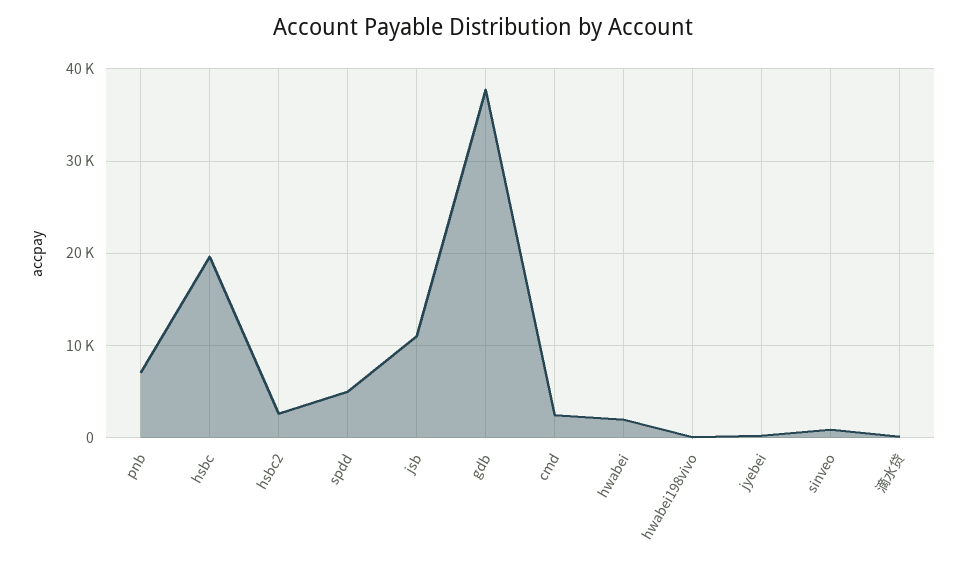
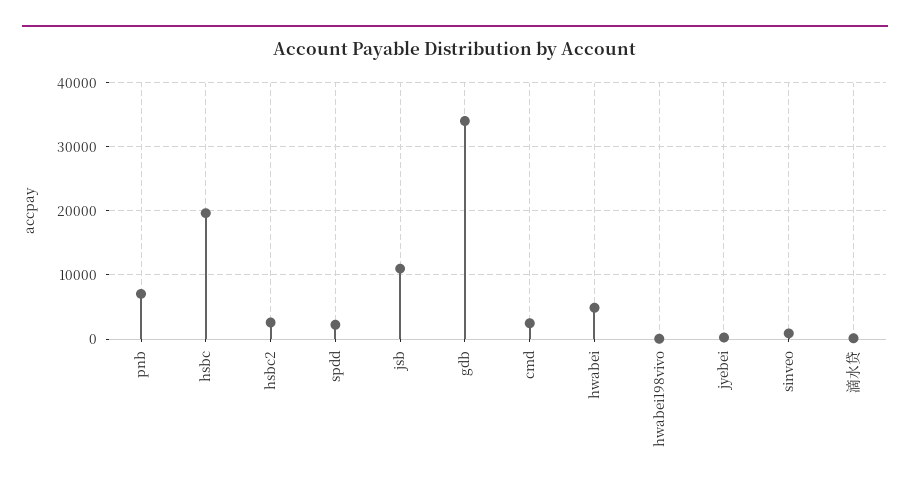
  {
    "pnb": 7000,
    "hsbc": 20000,
    "hsbc2": 3000,
-   "spdd": 5000,
+   "spdd": 2000,
    "jsb": 11000,
-   "gdb": 38000,
+   "gdb": 34000,
    "cmd": 2000,
-   "hwabei": 2000,
+   "hwabei": 5000,
    "hwabei198vivo": 0,
    "jyebei": 0,
    "sinveo": 1000,
    "滴水贷": 0
  }

